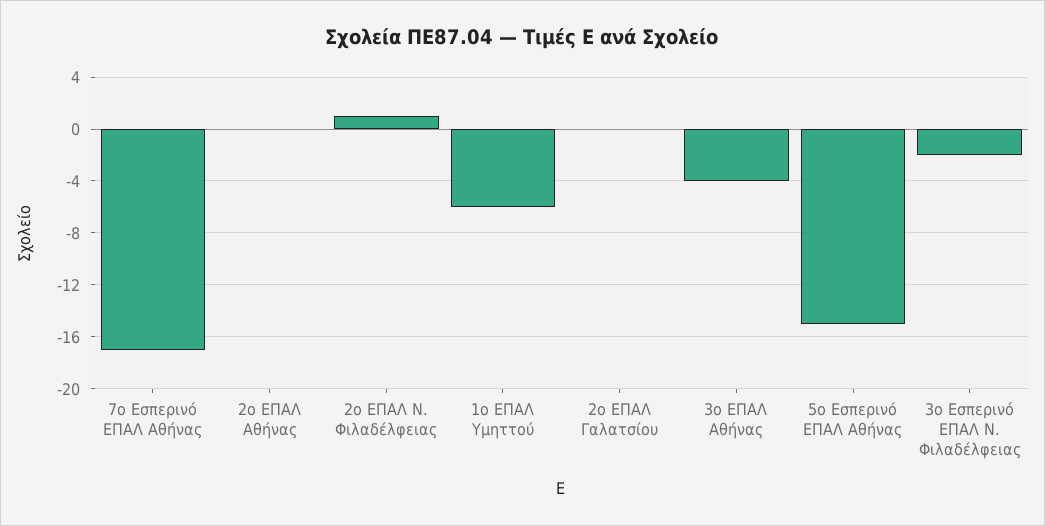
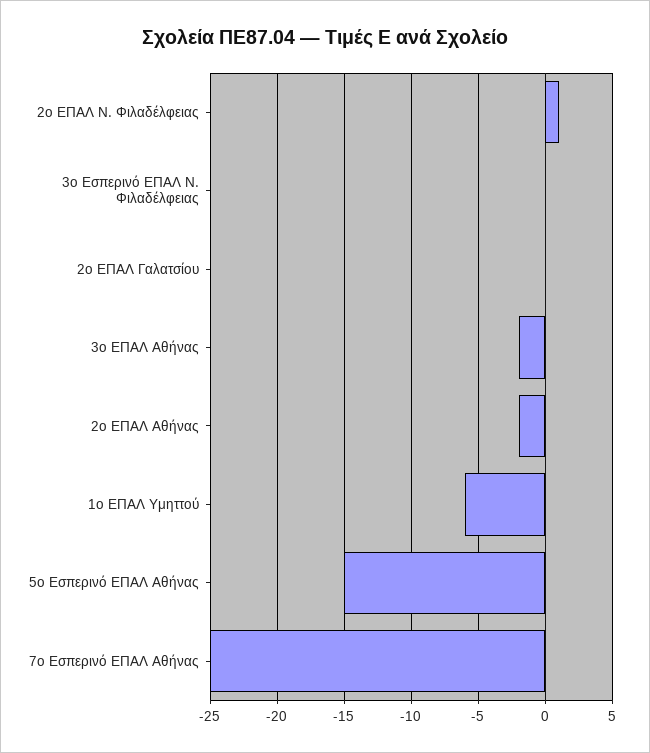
  {
-   "7ο Εσπερινό ΕΠΑΛ Αθήνας": -17,
+   "7ο Εσπερινό ΕΠΑΛ Αθήνας": -25,
-   "2ο ΕΠΑΛ Αθήνας": 0,
+   "2ο ΕΠΑΛ Αθήνας": -2,
    "2ο ΕΠΑΛ Ν. Φιλαδέλφειας": 1,
    "1ο ΕΠΑΛ Υμηττού": -6,
    "2ο ΕΠΑΛ Γαλατσίου": 0,
-   "3ο ΕΠΑΛ Αθήνας": -4,
+   "3ο ΕΠΑΛ Αθήνας": -2,
    "5ο Εσπερινό ΕΠΑΛ Αθήνας": -15,
-   "3ο Εσπερινό ΕΠΑΛ Ν. Φιλαδέλφειας": -2
+   "3ο Εσπερινό ΕΠΑΛ Ν. Φιλαδέλφειας": 0
  }

